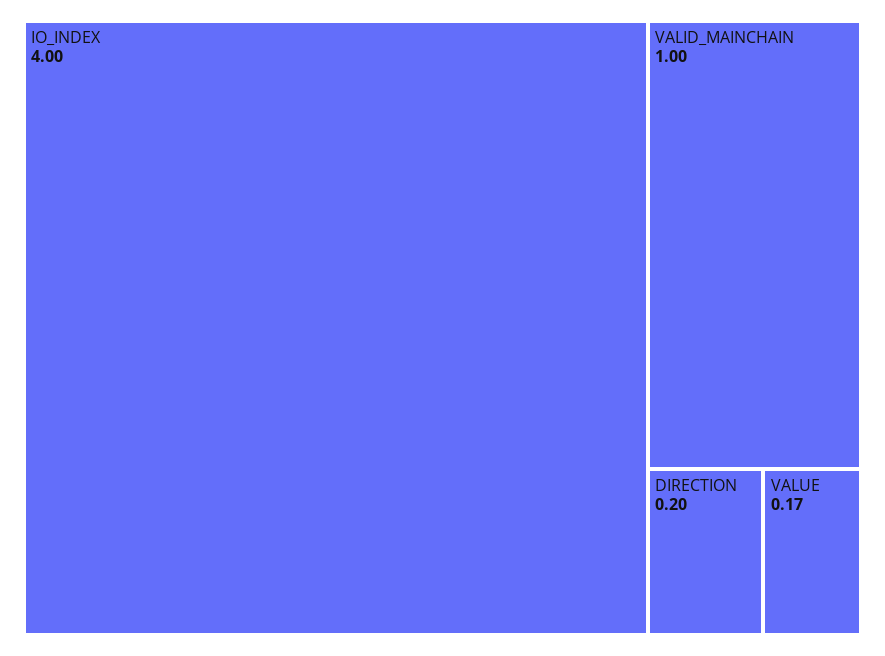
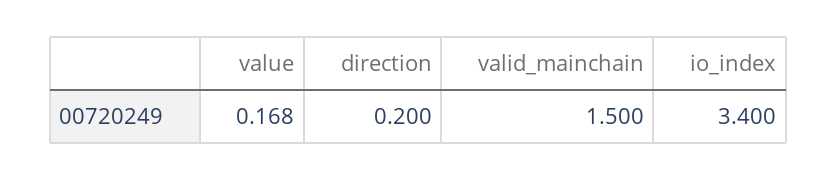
  {
-   "IO_INDEX": 4,
+   "IO_INDEX": 3.4,
-   "VALID_MAINCHAIN": 1,
+   "VALID_MAINCHAIN": 1.5,
    "DIRECTION": 0.2,
    "VALUE": 0.168
  }

